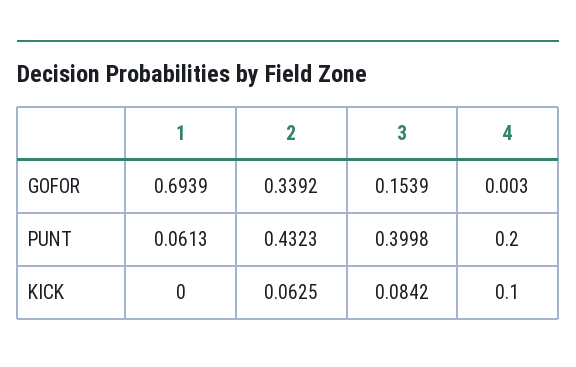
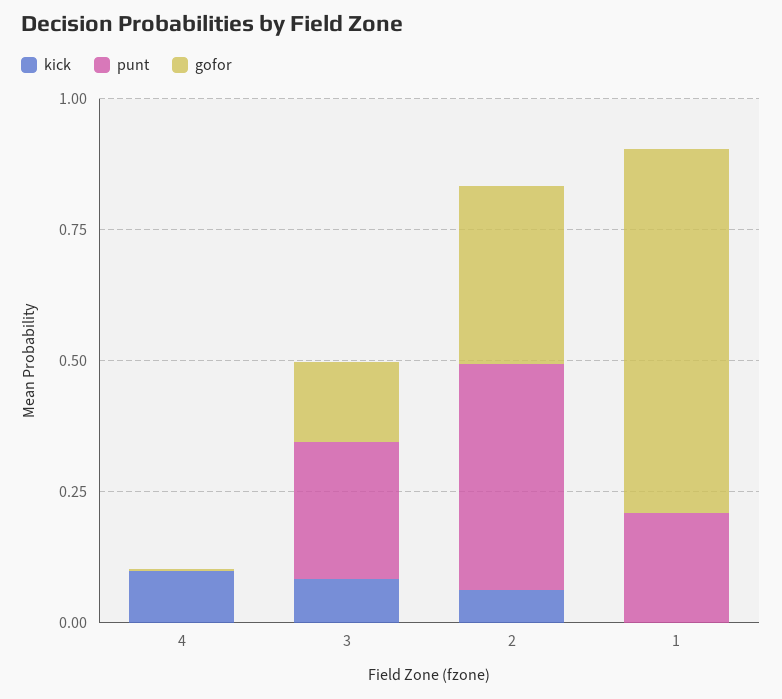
  {
    "GOFOR": {
      "1": 0.6939,
      "2": 0.3392,
      "3": 0.1539,
      "4": 0.003
    },
    "PUNT": {
-     "1": 0.0613,
+     "1": 0.2,
      "2": 0.4323,
-     "3": 0.3998,
+     "3": 0.25,
-     "4": 0.2
+     "4": 0
    },
    "KICK": {
      "1": 0,
      "2": 0.0625,
      "3": 0.0842,
      "4": 0.1
    }
  }

